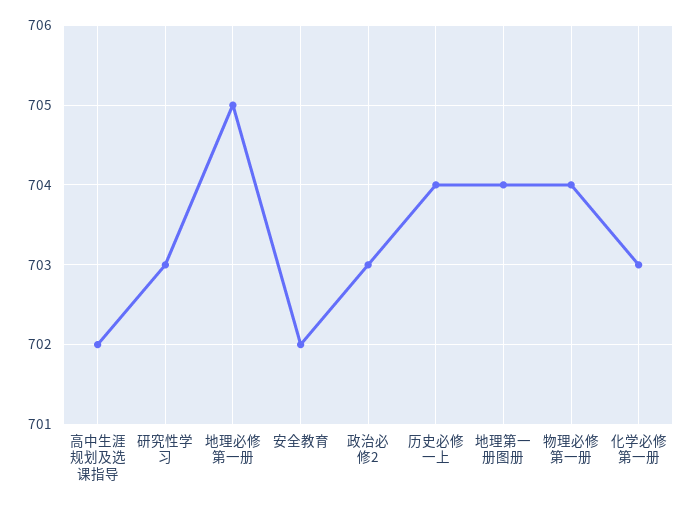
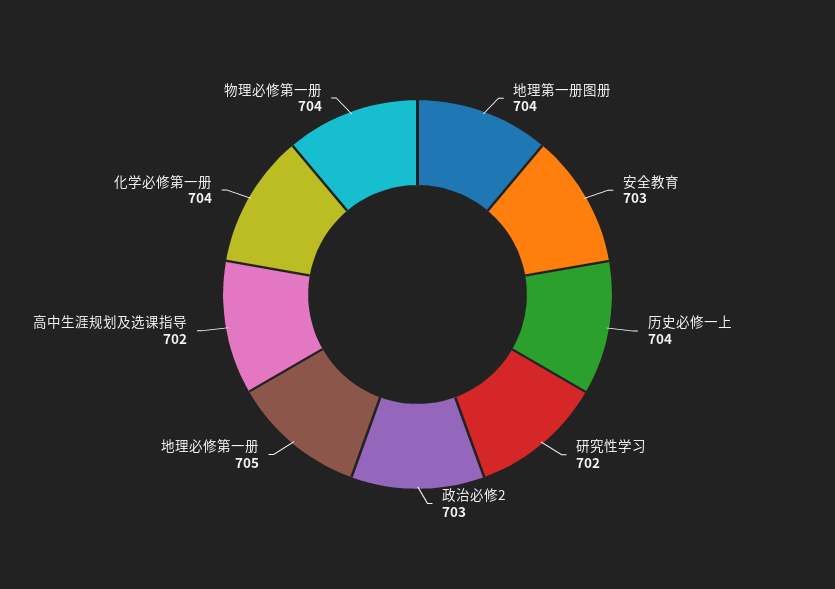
  {
    "高中生涯规划及选课指导": 702,
-   "研究性学习": 703,
+   "研究性学习": 702,
    "地理必修第一册": 705,
-   "安全教育": 702,
+   "安全教育": 703,
    "政治必修2": 703,
    "历史必修一上": 704,
    "地理第一册图册": 704,
    "物理必修第一册": 704,
-   "化学必修第一册": 703
+   "化学必修第一册": 704
  }

